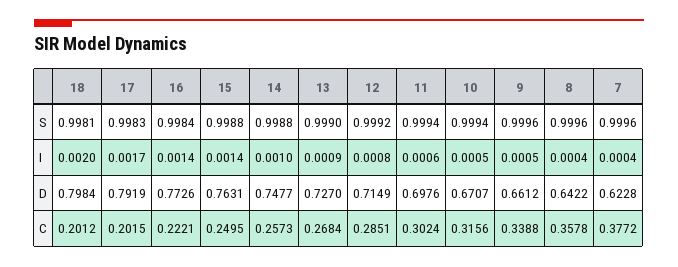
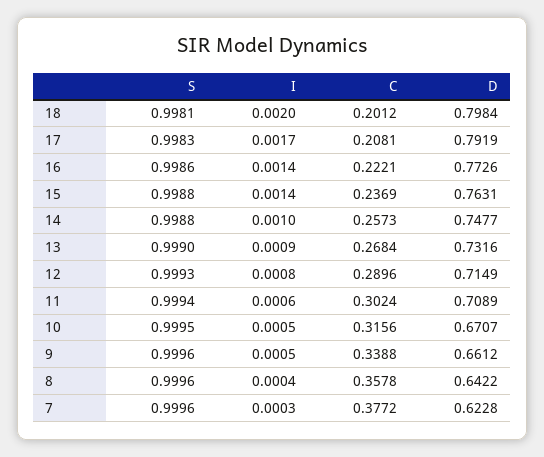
  {
    "18": {
      "S": 0.9981,
      "I": 0.002,
      "D": 0.7984,
      "C": 0.2012
    },
    "17": {
      "S": 0.9983,
      "I": 0.0017,
      "D": 0.7919,
-     "C": 0.2015
+     "C": 0.2081
    },
    "16": {
-     "S": 0.9984,
+     "S": 0.9986,
      "I": 0.0014,
      "D": 0.7726,
      "C": 0.2221
    },
    "15": {
      "S": 0.9988,
      "I": 0.0014,
      "D": 0.7631,
-     "C": 0.2495
+     "C": 0.2369
    },
    "14": {
      "S": 0.9988,
      "I": 0.001,
      "D": 0.7477,
      "C": 0.2573
    },
    "13": {
      "S": 0.999,
      "I": 0.0009,
-     "D": 0.727,
+     "D": 0.7316,
      "C": 0.2684
    },
    "12": {
-     "S": 0.9992,
+     "S": 0.9993,
      "I": 0.0008,
      "D": 0.7149,
-     "C": 0.2851
+     "C": 0.2896
    },
    "11": {
      "S": 0.9994,
      "I": 0.0006,
-     "D": 0.6976,
+     "D": 0.7089,
      "C": 0.3024
    },
    "10": {
-     "S": 0.9994,
+     "S": 0.9995,
      "I": 0.0005,
      "D": 0.6707,
      "C": 0.3156
    },
    "9": {
      "S": 0.9996,
      "I": 0.0005,
      "D": 0.6612,
      "C": 0.3388
    },
    "8": {
      "S": 0.9996,
      "I": 0.0004,
      "D": 0.6422,
      "C": 0.3578
    },
    "7": {
      "S": 0.9996,
-     "I": 0.0004,
+     "I": 0.0003,
      "D": 0.6228,
      "C": 0.3772
    }
  }

